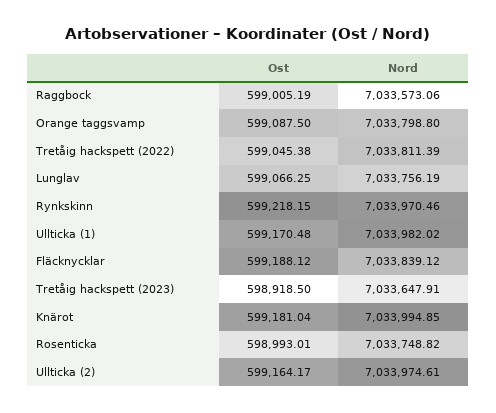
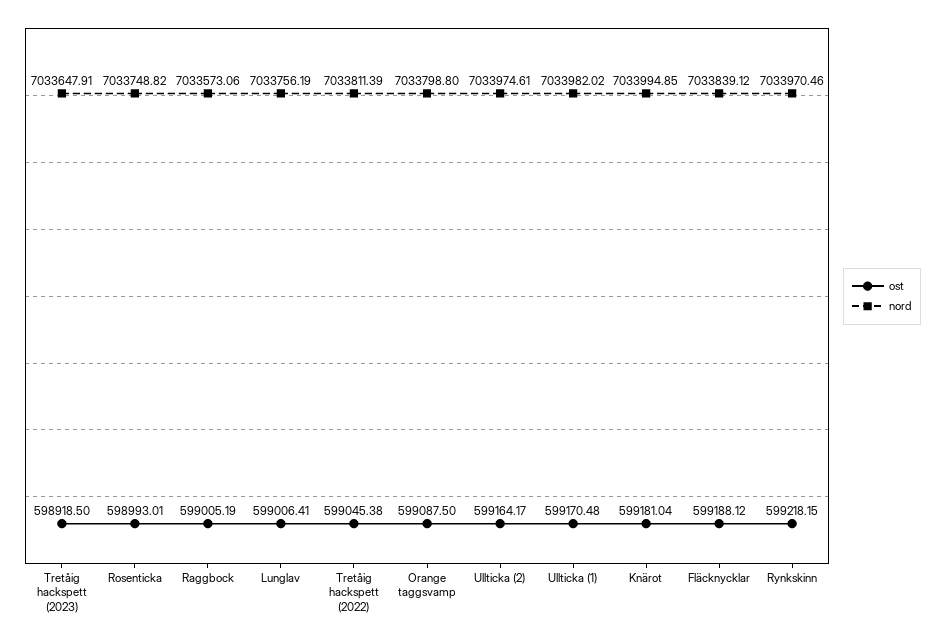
  {
    "Ost": {
      "Raggbock": 599005.19,
      "Orange taggsvamp": 599087.5,
      "Tretåig hackspett (2022)": 599045.38,
-     "Lunglav": 599066.25,
+     "Lunglav": 599006.41,
      "Rynkskinn": 599218.15,
      "Ullticka (1)": 599170.48,
      "Fläcknycklar": 599188.12,
      "Tretåig hackspett (2023)": 598918.5,
      "Knärot": 599181.04,
      "Rosenticka": 598993.01,
      "Ullticka (2)": 599164.17
    },
    "Nord": {
      "Raggbock": 7033573.06,
      "Orange taggsvamp": 7033798.8,
      "Tretåig hackspett (2022)": 7033811.39,
      "Lunglav": 7033756.19,
      "Rynkskinn": 7033970.46,
      "Ullticka (1)": 7033982.02,
      "Fläcknycklar": 7033839.12,
      "Tretåig hackspett (2023)": 7033647.91,
      "Knärot": 7033994.85,
      "Rosenticka": 7033748.82,
      "Ullticka (2)": 7033974.61
    }
  }

